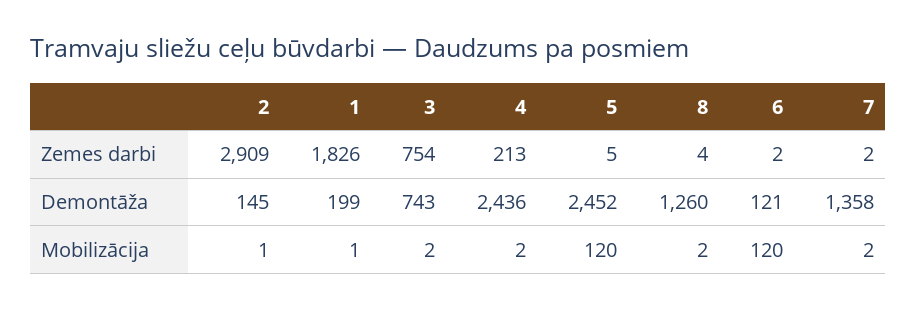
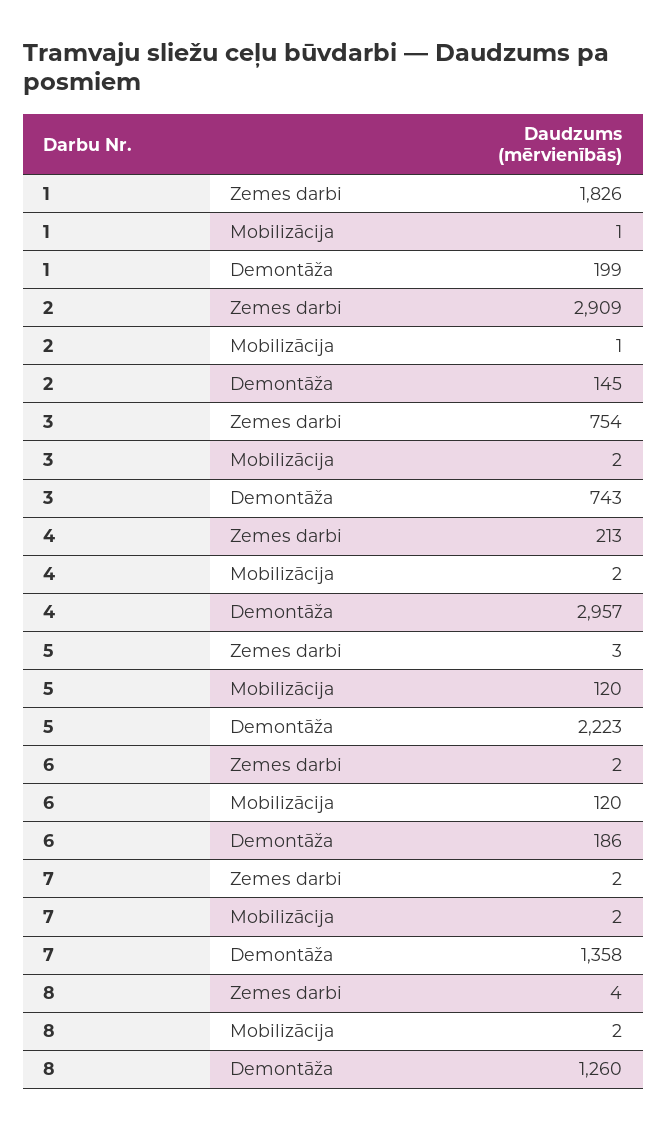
  {
    "2": {
      "Zemes darbi": 2909,
      "Demontāža": 145,
      "Mobilizācija": 1
    },
    "1": {
      "Zemes darbi": 1826,
      "Demontāža": 199,
      "Mobilizācija": 1
    },
    "3": {
      "Zemes darbi": 754,
      "Demontāža": 743,
      "Mobilizācija": 2
    },
    "4": {
      "Zemes darbi": 213,
-     "Demontāža": 2436,
+     "Demontāža": 2957,
      "Mobilizācija": 2
    },
    "5": {
-     "Zemes darbi": 5,
+     "Zemes darbi": 3,
-     "Demontāža": 2452,
+     "Demontāža": 2223,
      "Mobilizācija": 120
    },
    "8": {
      "Zemes darbi": 4,
      "Demontāža": 1260,
      "Mobilizācija": 2
    },
    "6": {
      "Zemes darbi": 2,
-     "Demontāža": 121,
+     "Demontāža": 186,
      "Mobilizācija": 120
    },
    "7": {
      "Zemes darbi": 2,
      "Demontāža": 1358,
      "Mobilizācija": 2
    }
  }

